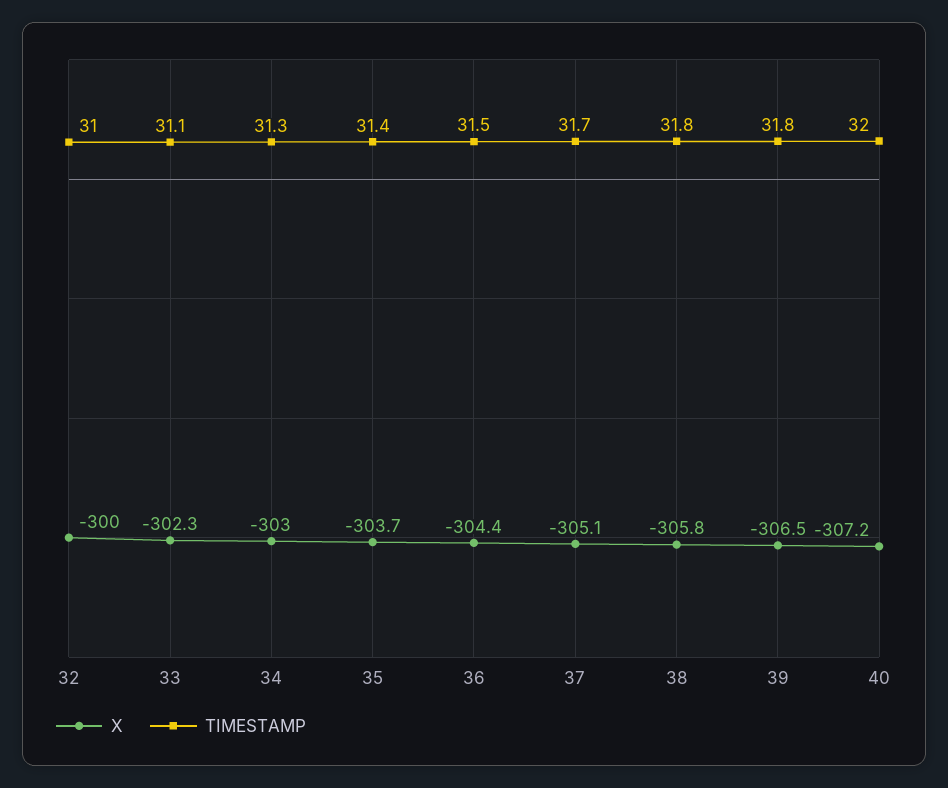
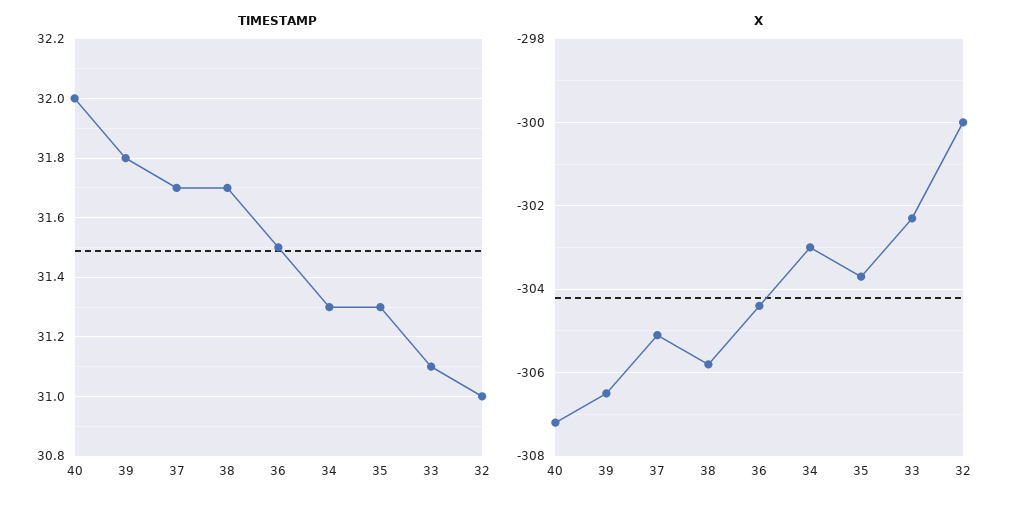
  {
    "X": {
      "32": -300,
      "33": -302.3,
      "34": -303,
      "35": -303.7,
      "36": -304.4,
      "37": -305.1,
      "38": -305.8,
      "39": -306.5,
      "40": -307.2
    },
    "TIMESTAMP": {
      "32": 31,
      "33": 31.1,
      "34": 31.3,
-     "35": 31.4,
+     "35": 31.3,
      "36": 31.5,
      "37": 31.7,
-     "38": 31.8,
+     "38": 31.7,
      "39": 31.8,
      "40": 32
    }
  }

